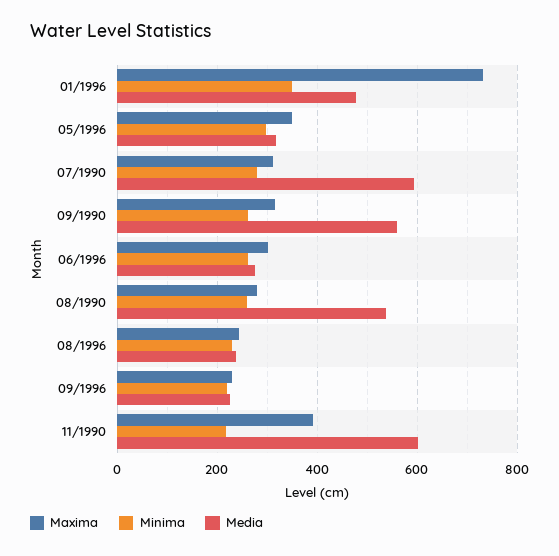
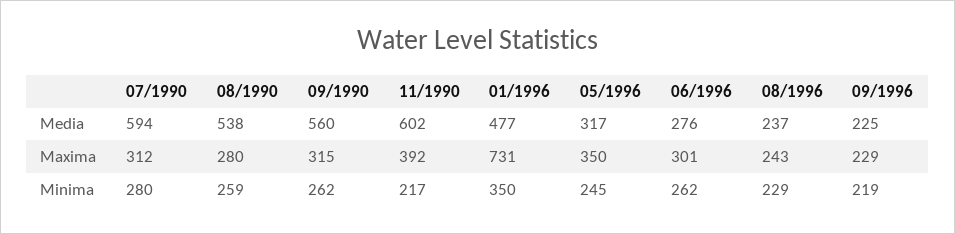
  {
    "Maxima": {
      "01/1996": 731,
      "05/1996": 350,
      "07/1990": 312,
      "09/1990": 315,
      "06/1996": 301,
      "08/1990": 280,
      "08/1996": 243,
      "09/1996": 229,
      "11/1990": 392
    },
    "Minima": {
      "01/1996": 350,
-     "05/1996": 300,
+     "05/1996": 245,
      "07/1990": 280,
      "09/1990": 262,
      "06/1996": 262,
      "08/1990": 259,
      "08/1996": 229,
      "09/1996": 219,
      "11/1990": 217
    },
    "Media": {
      "01/1996": 477,
      "05/1996": 317,
      "07/1990": 594,
      "09/1990": 560,
      "06/1996": 276,
      "08/1990": 538,
      "08/1996": 237,
      "09/1996": 225,
      "11/1990": 602
    }
  }

